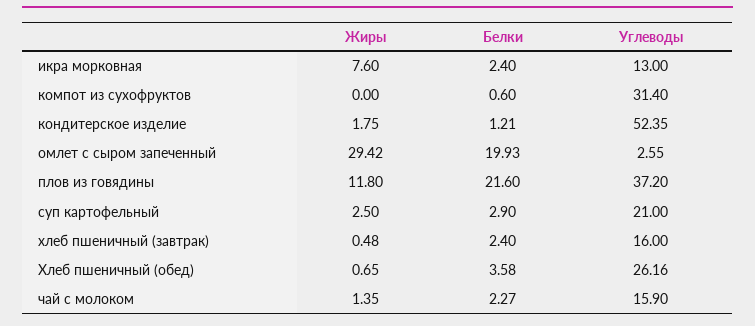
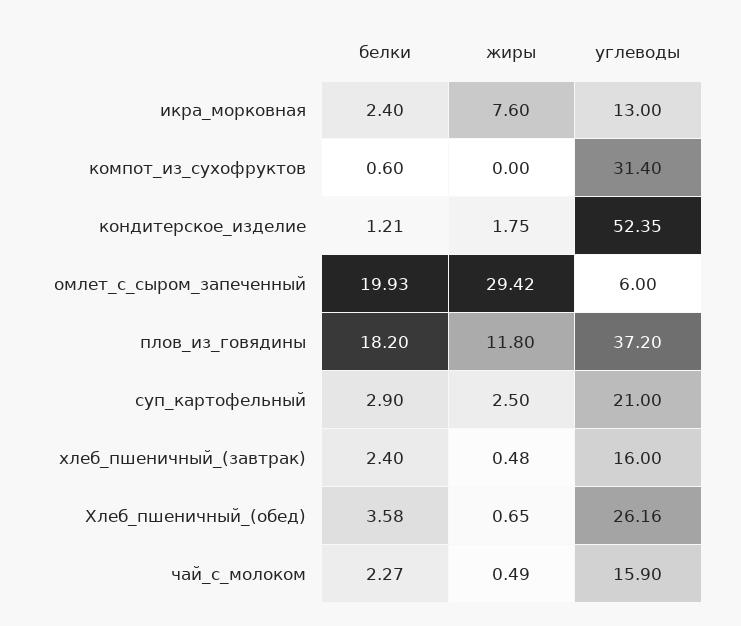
  {
    "Жиры": {
      "икра морковная": 7.6,
      "компот из сухофруктов": 0,
      "кондитерское изделие": 1.75,
      "омлет с сыром запеченный": 29.42,
      "плов из говядины": 11.8,
      "суп картофельный": 2.5,
      "хлеб пшеничный (завтрак)": 0.48,
      "Хлеб пшеничный (обед)": 0.65,
-     "чай с молоком": 1.35
+     "чай с молоком": 0.49
    },
    "Белки": {
      "икра морковная": 2.4,
      "компот из сухофруктов": 0.6,
      "кондитерское изделие": 1.21,
      "омлет с сыром запеченный": 19.93,
-     "плов из говядины": 21.6,
+     "плов из говядины": 18.2,
      "суп картофельный": 2.9,
      "хлеб пшеничный (завтрак)": 2.4,
      "Хлеб пшеничный (обед)": 3.58,
      "чай с молоком": 2.27
    },
    "Углеводы": {
      "икра морковная": 13,
      "компот из сухофруктов": 31.4,
      "кондитерское изделие": 52.35,
-     "омлет с сыром запеченный": 2.55,
+     "омлет с сыром запеченный": 6,
      "плов из говядины": 37.2,
      "суп картофельный": 21,
      "хлеб пшеничный (завтрак)": 16,
      "Хлеб пшеничный (обед)": 26.16,
      "чай с молоком": 15.9
    }
  }

